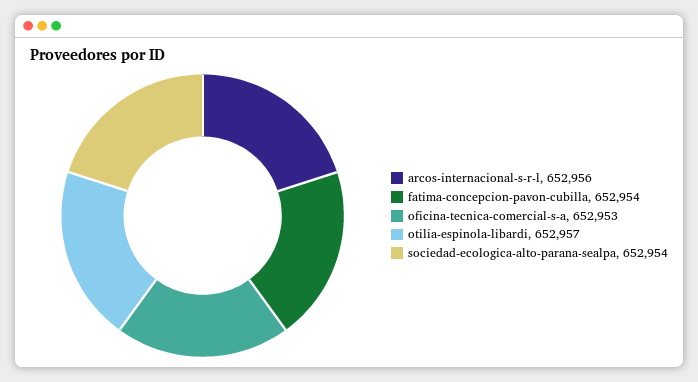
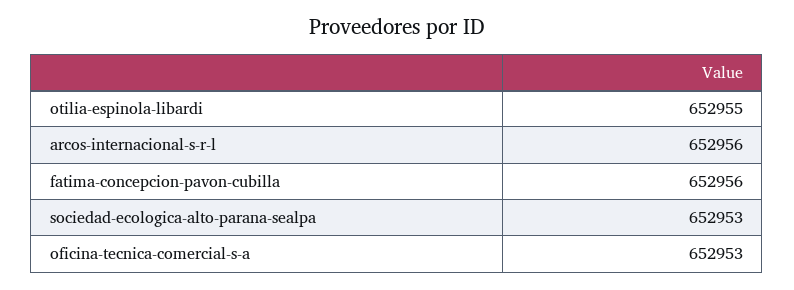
  {
    "arcos-internacional-s-r-l": 652956,
-   "fatima-concepcion-pavon-cubilla": 652954,
+   "fatima-concepcion-pavon-cubilla": 652956,
    "oficina-tecnica-comercial-s-a": 652953,
-   "otilia-espinola-libardi": 652957,
+   "otilia-espinola-libardi": 652955,
-   "sociedad-ecologica-alto-parana-sealpa": 652954
+   "sociedad-ecologica-alto-parana-sealpa": 652953
  }

